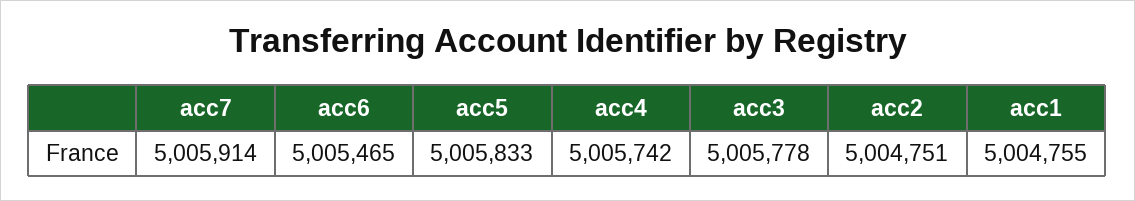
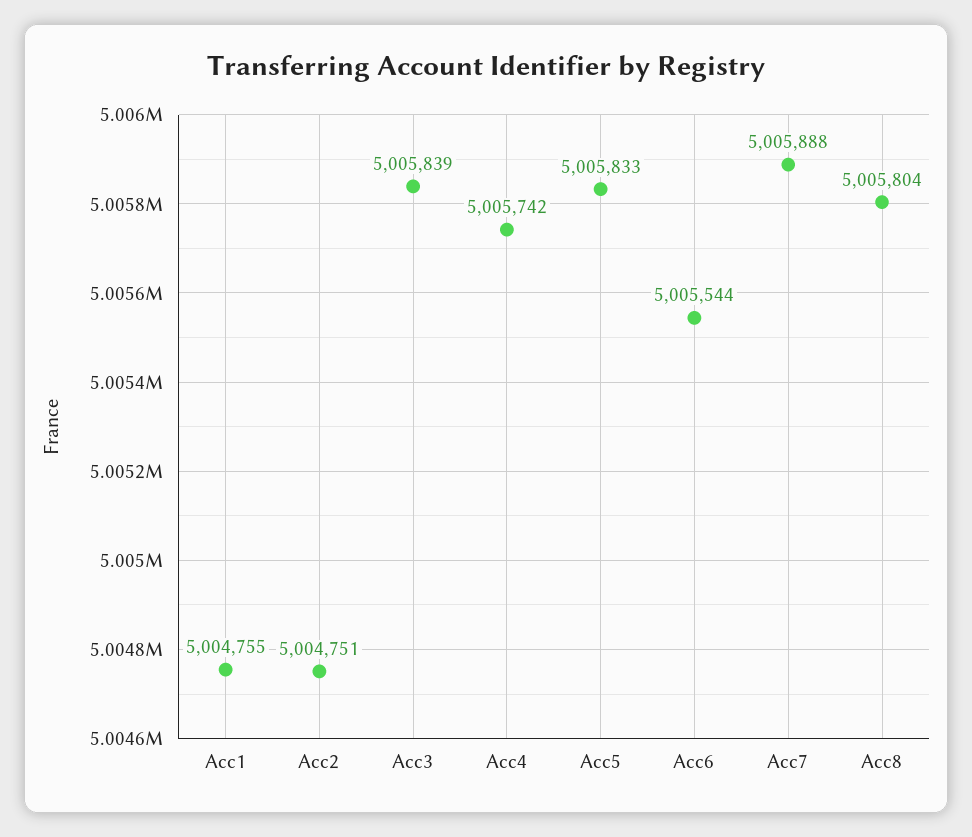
  {
-   "acc7": 5005914,
+   "acc7": 5005888,
-   "acc6": 5005465,
+   "acc6": 5005544,
    "acc5": 5005833,
    "acc4": 5005742,
-   "acc3": 5005778,
+   "acc3": 5005839,
    "acc2": 5004751,
-   "acc1": 5004755
+   "acc1": 5004755,
+   "Acc8": 5005804
  }

